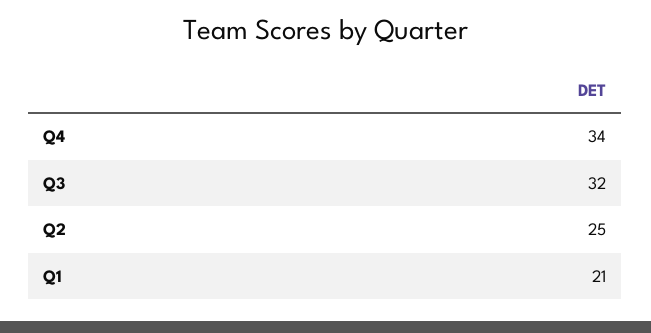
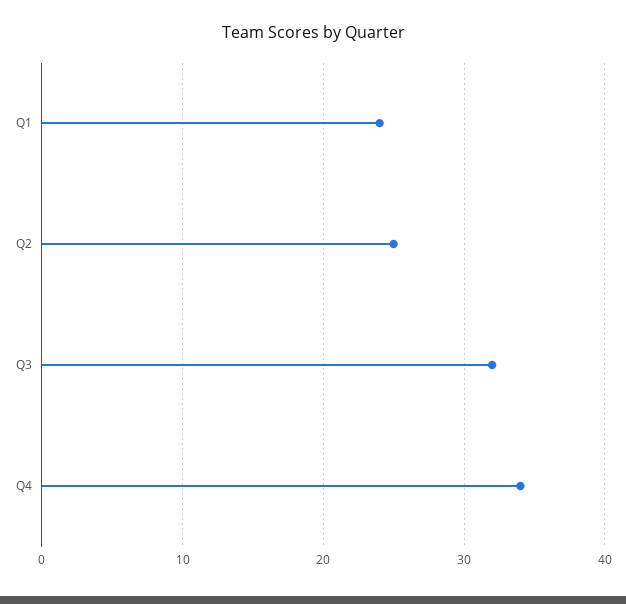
  {
    "Q4": 34,
    "Q3": 32,
    "Q2": 25,
-   "Q1": 21
+   "Q1": 24
  }

